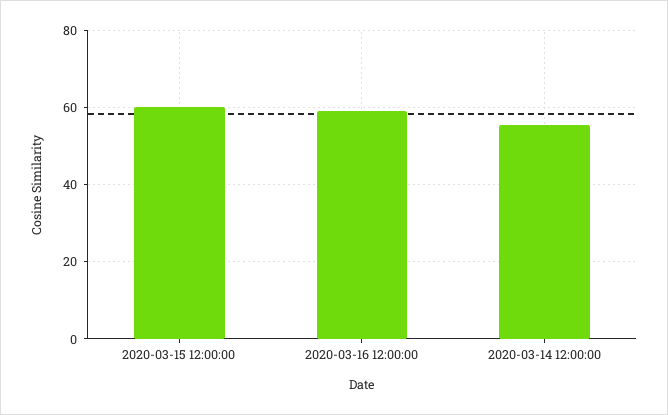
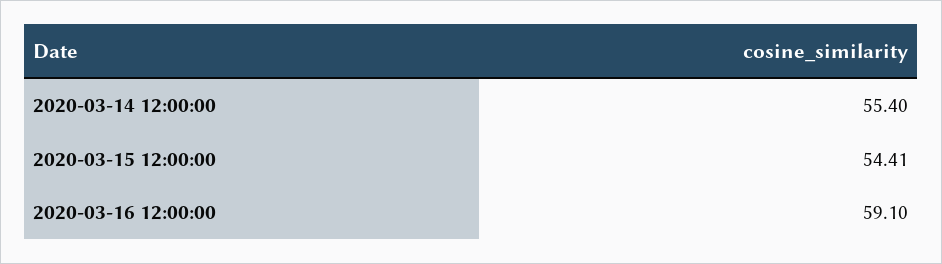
  {
-   "2020-03-15 12:00:00": 60,
+   "2020-03-15 12:00:00": 54.41,
    "2020-03-16 12:00:00": 59.1,
    "2020-03-14 12:00:00": 55.4
  }

